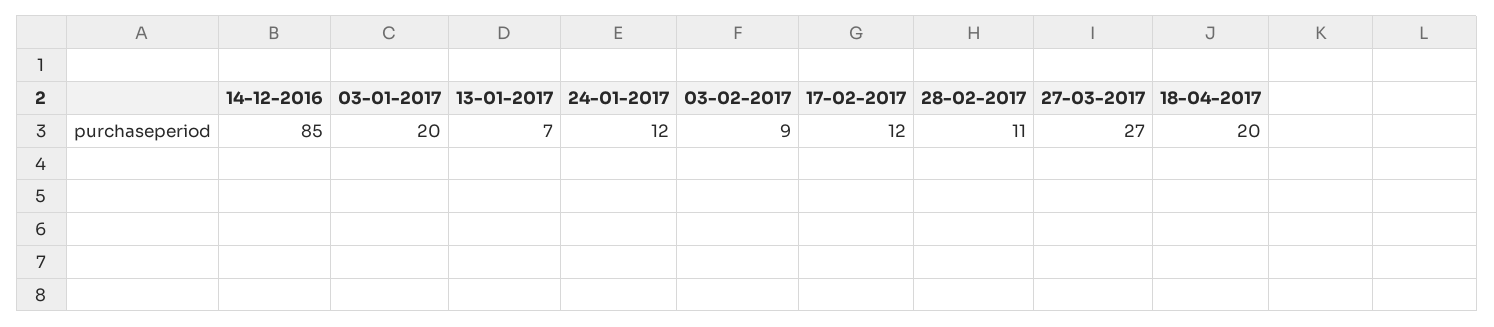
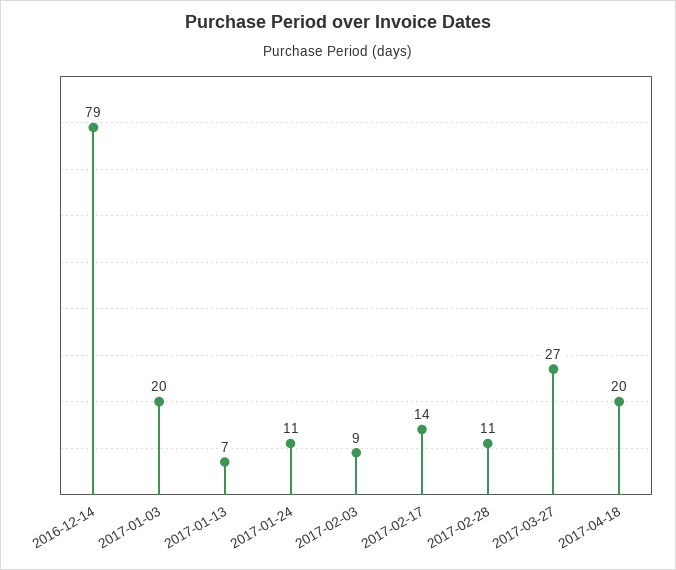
  {
-   "14-12-2016": 85,
+   "14-12-2016": 79,
    "03-01-2017": 20,
    "13-01-2017": 7,
-   "24-01-2017": 12,
+   "24-01-2017": 11,
    "03-02-2017": 9,
-   "17-02-2017": 12,
+   "17-02-2017": 14,
    "28-02-2017": 11,
    "27-03-2017": 27,
    "18-04-2017": 20
  }

